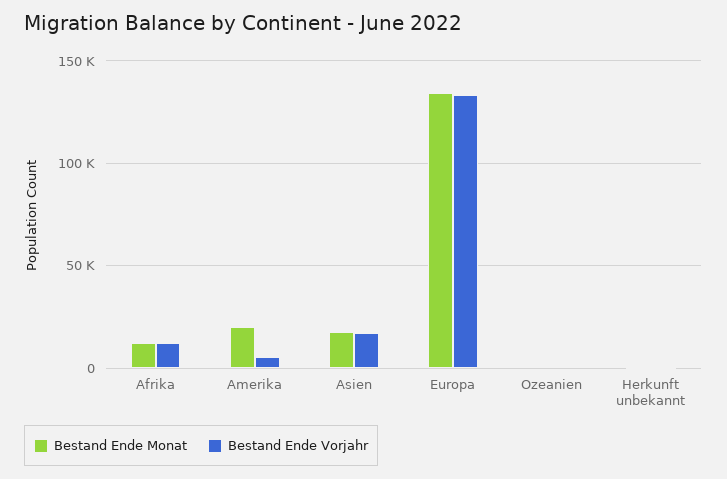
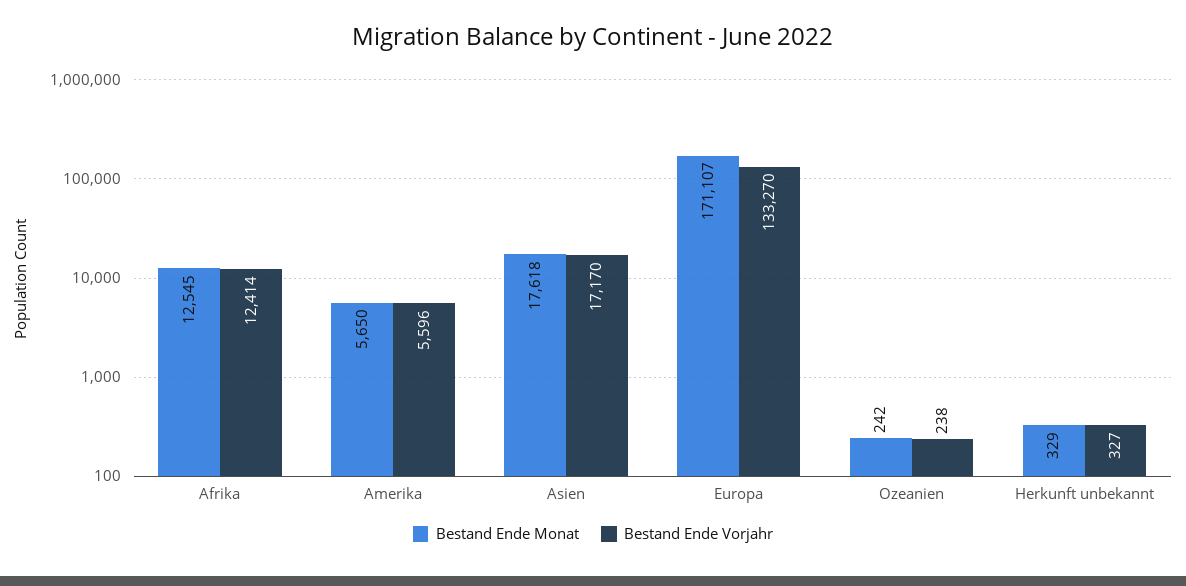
  {
    "Bestand Ende Monat": {
      "Afrika": 12545,
-     "Amerika": 20000,
+     "Amerika": 5650,
      "Asien": 17618,
-     "Europa": 135000,
+     "Europa": 171107,
      "Ozeanien": 242,
      "Herkunft unbekannt": 329
    },
    "Bestand Ende Vorjahr": {
      "Afrika": 12414,
      "Amerika": 5596,
      "Asien": 17170,
      "Europa": 133270,
      "Ozeanien": 238,
      "Herkunft unbekannt": 327
    }
  }

